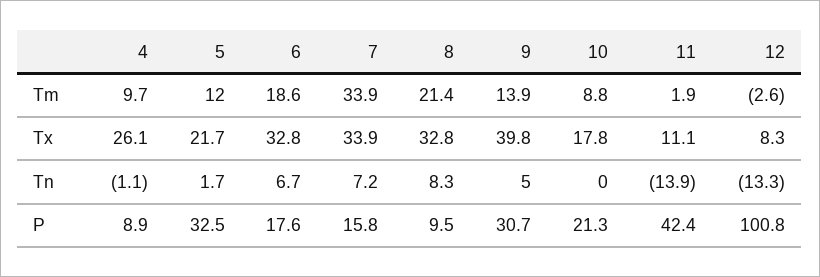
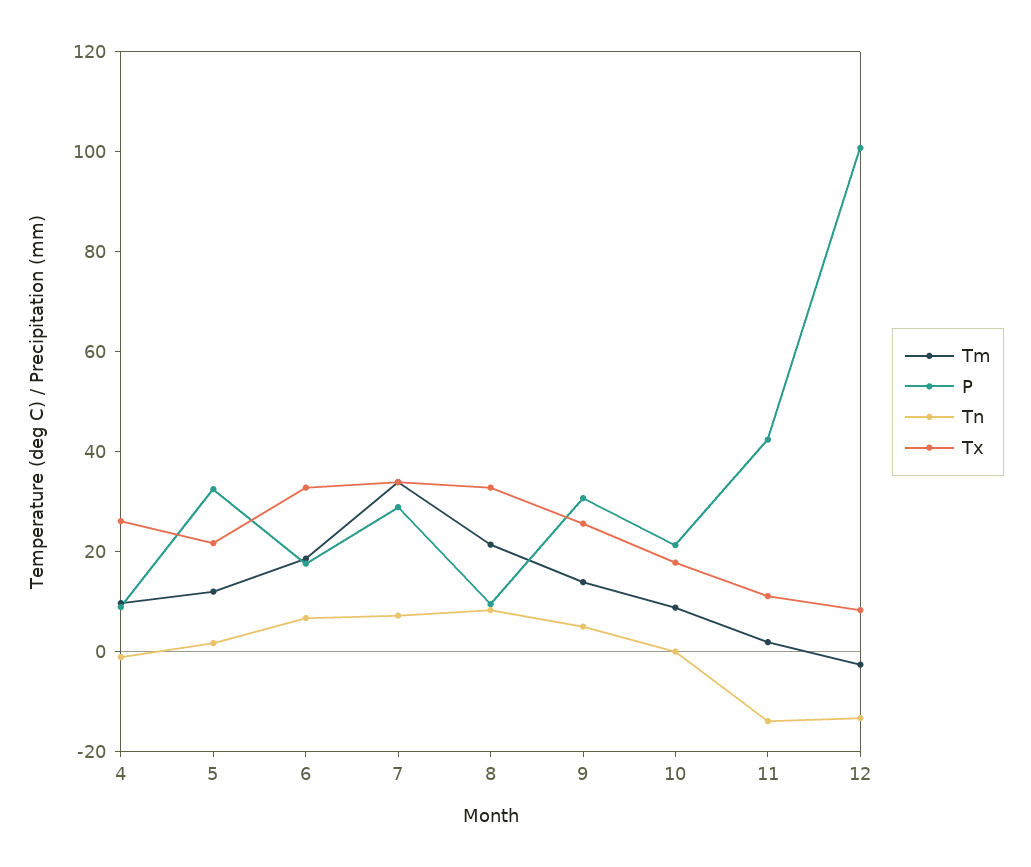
  {
    "Tm": {
      "4": 9.7,
      "5": 12,
      "6": 18.6,
      "7": 33.9,
      "8": 21.4,
      "9": 13.9,
      "10": 8.8,
      "11": 1.9,
      "12": -2.6
    },
    "Tx": {
      "4": 26.1,
      "5": 21.7,
      "6": 32.8,
      "7": 33.9,
      "8": 32.8,
-     "9": 39.8,
+     "9": 25,
      "10": 17.8,
      "11": 11.1,
      "12": 8.3
    },
    "Tn": {
      "4": -1.1,
      "5": 1.7,
      "6": 6.7,
      "7": 7.2,
      "8": 8.3,
      "9": 5,
      "10": 0,
      "11": -13.9,
      "12": -13.3
    },
    "P": {
      "4": 8.9,
      "5": 32.5,
      "6": 17.6,
-     "7": 15.8,
+     "7": 30,
      "8": 9.5,
      "9": 30.7,
      "10": 21.3,
      "11": 42.4,
      "12": 100.8
    }
  }

